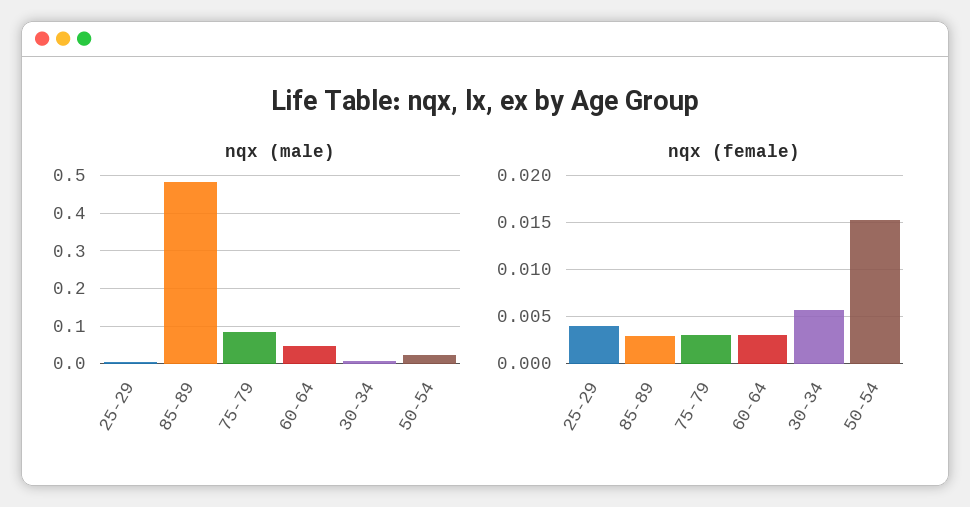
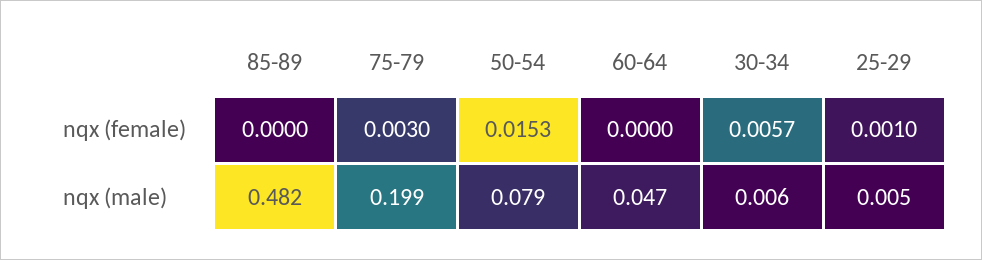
  {
    "nqx (male)": {
      "25-29": 0.005,
      "85-89": 0.482,
-     "75-79": 0.08,
+     "75-79": 0.199,
      "60-64": 0.047,
      "30-34": 0.006,
-     "50-54": 0.02
+     "50-54": 0.079
    },
    "nqx (female)": {
-     "25-29": 0.004,
+     "25-29": 0.001,
-     "85-89": 0.003,
+     "85-89": 0,
      "75-79": 0.003,
-     "60-64": 0.003,
+     "60-64": 0,
      "30-34": 0.0057,
      "50-54": 0.0153
    }
  }

